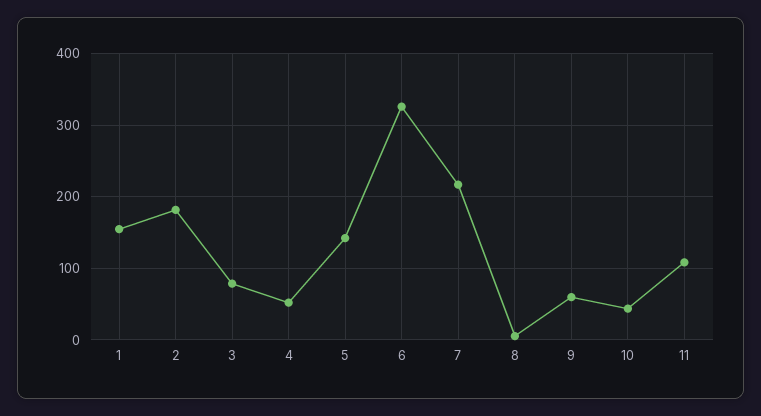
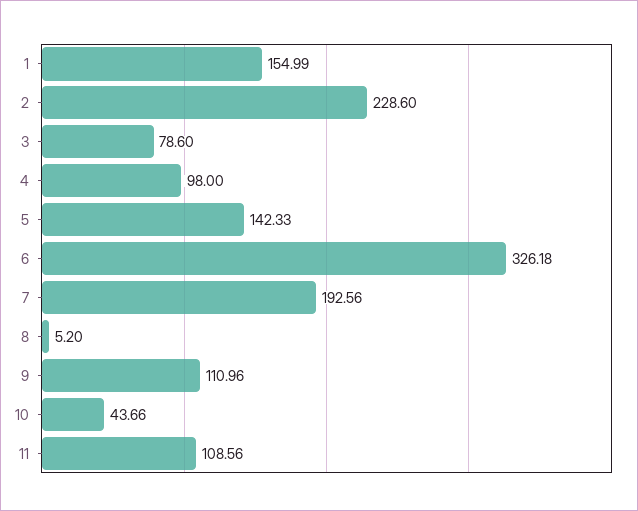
  {
    "1": 154.99,
-   "2": 180,
+   "2": 228.6,
    "3": 78.6,
-   "4": 50,
+   "4": 98,
    "5": 142.33,
    "6": 326.18,
-   "7": 220,
+   "7": 192.56,
    "8": 5.2,
-   "9": 60,
+   "9": 110.96,
    "10": 43.66,
    "11": 108.56
  }

